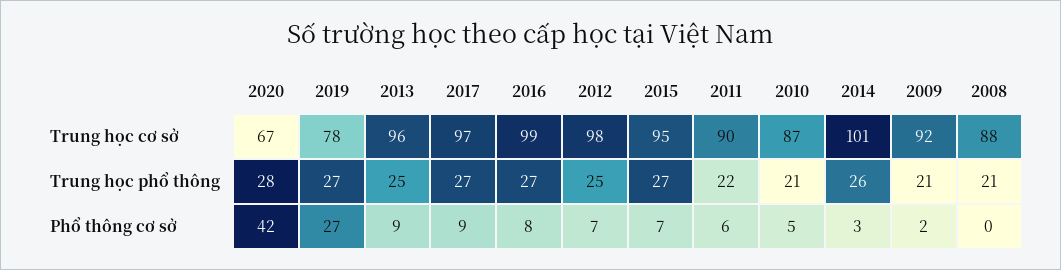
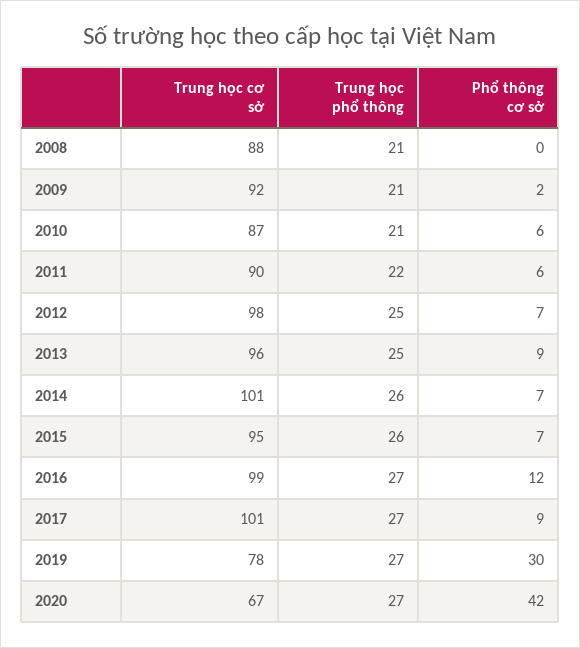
  {
    "2020": {
      "Trung học cơ sở": 67,
-     "Trung học phổ thông": 28,
+     "Trung học phổ thông": 27,
      "Phổ thông cơ sở": 42
    },
    "2019": {
      "Trung học cơ sở": 78,
      "Trung học phổ thông": 27,
-     "Phổ thông cơ sở": 27
+     "Phổ thông cơ sở": 30
    },
    "2013": {
      "Trung học cơ sở": 96,
      "Trung học phổ thông": 25,
      "Phổ thông cơ sở": 9
    },
    "2017": {
-     "Trung học cơ sở": 97,
+     "Trung học cơ sở": 101,
      "Trung học phổ thông": 27,
      "Phổ thông cơ sở": 9
    },
    "2016": {
      "Trung học cơ sở": 99,
      "Trung học phổ thông": 27,
-     "Phổ thông cơ sở": 8
+     "Phổ thông cơ sở": 12
    },
    "2012": {
      "Trung học cơ sở": 98,
      "Trung học phổ thông": 25,
      "Phổ thông cơ sở": 7
    },
    "2015": {
      "Trung học cơ sở": 95,
-     "Trung học phổ thông": 27,
+     "Trung học phổ thông": 26,
      "Phổ thông cơ sở": 7
    },
    "2011": {
      "Trung học cơ sở": 90,
      "Trung học phổ thông": 22,
      "Phổ thông cơ sở": 6
    },
    "2010": {
      "Trung học cơ sở": 87,
      "Trung học phổ thông": 21,
-     "Phổ thông cơ sở": 5
+     "Phổ thông cơ sở": 6
    },
    "2014": {
      "Trung học cơ sở": 101,
      "Trung học phổ thông": 26,
-     "Phổ thông cơ sở": 3
+     "Phổ thông cơ sở": 7
    },
    "2009": {
      "Trung học cơ sở": 92,
      "Trung học phổ thông": 21,
      "Phổ thông cơ sở": 2
    },
    "2008": {
      "Trung học cơ sở": 88,
      "Trung học phổ thông": 21,
      "Phổ thông cơ sở": 0
    }
  }

